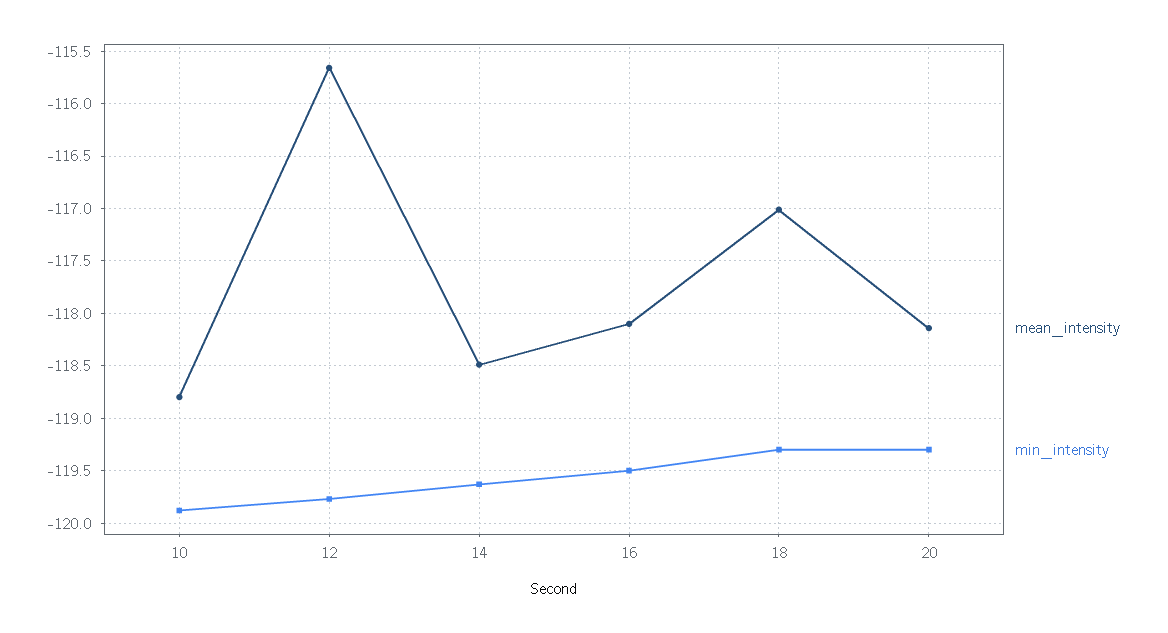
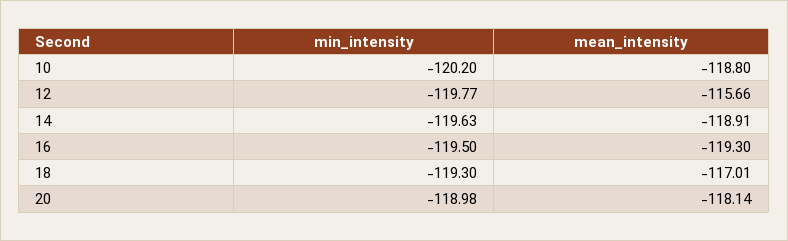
  {
    "mean_intensity": {
      "10": -118.8,
      "12": -115.66,
-     "14": -118.5,
+     "14": -118.91,
-     "16": -118.1,
+     "16": -119.3,
      "18": -117.01,
      "20": -118.14
    },
    "min_intensity": {
-     "10": -119.9,
+     "10": -120.2,
      "12": -119.77,
      "14": -119.63,
      "16": -119.5,
      "18": -119.3,
-     "20": -119.3
+     "20": -118.98
    }
  }

